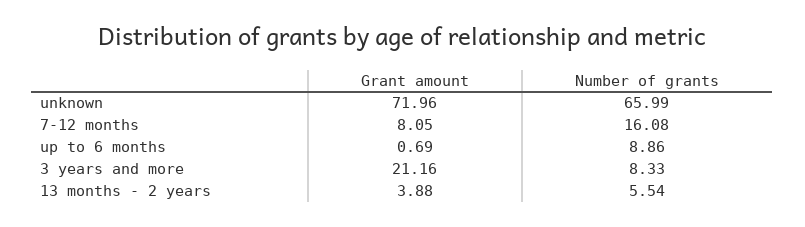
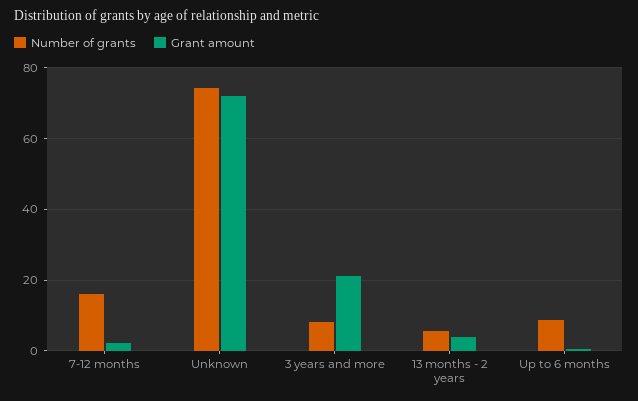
  {
    "Grant amount": {
      "unknown": 71.96,
-     "7-12 months": 8.05,
+     "7-12 months": 2,
      "up to 6 months": 0.69,
      "3 years and more": 21.16,
      "13 months - 2 years": 3.88
    },
    "Number of grants": {
-     "unknown": 65.99,
+     "unknown": 74,
      "7-12 months": 16.08,
      "up to 6 months": 8.86,
      "3 years and more": 8.33,
      "13 months - 2 years": 5.54
    }
  }

